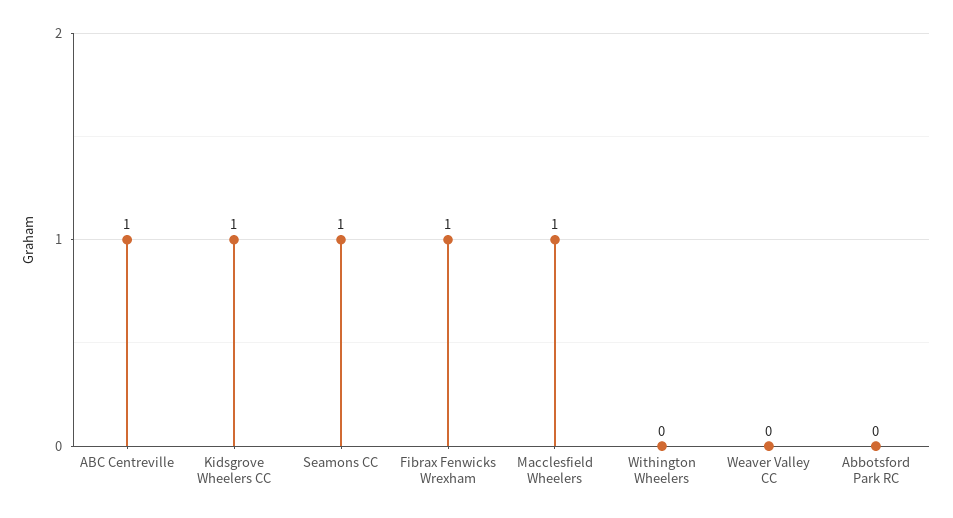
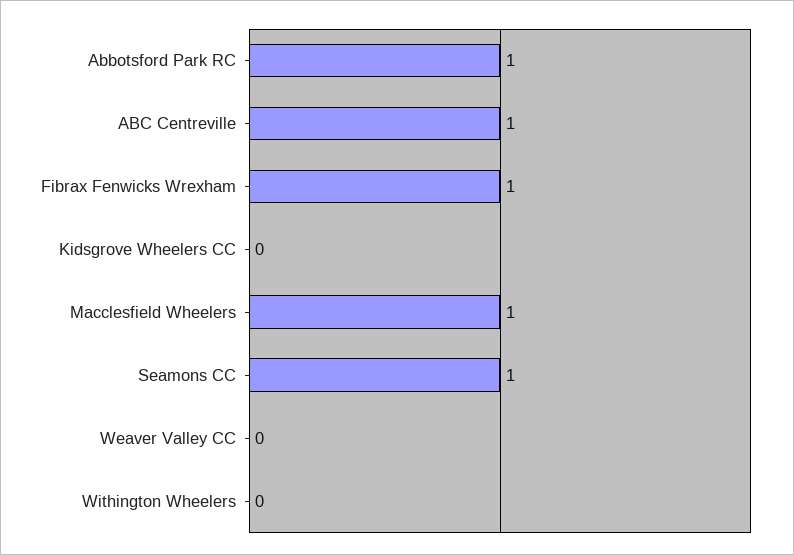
  {
    "ABC Centreville": 1,
-   "Kidsgrove Wheelers CC": 1,
+   "Kidsgrove Wheelers CC": 0,
    "Seamons CC": 1,
    "Fibrax Fenwicks Wrexham": 1,
    "Macclesfield Wheelers": 1,
    "Withington Wheelers": 0,
    "Weaver Valley CC": 0,
-   "Abbotsford Park RC": 0
+   "Abbotsford Park RC": 1
  }

